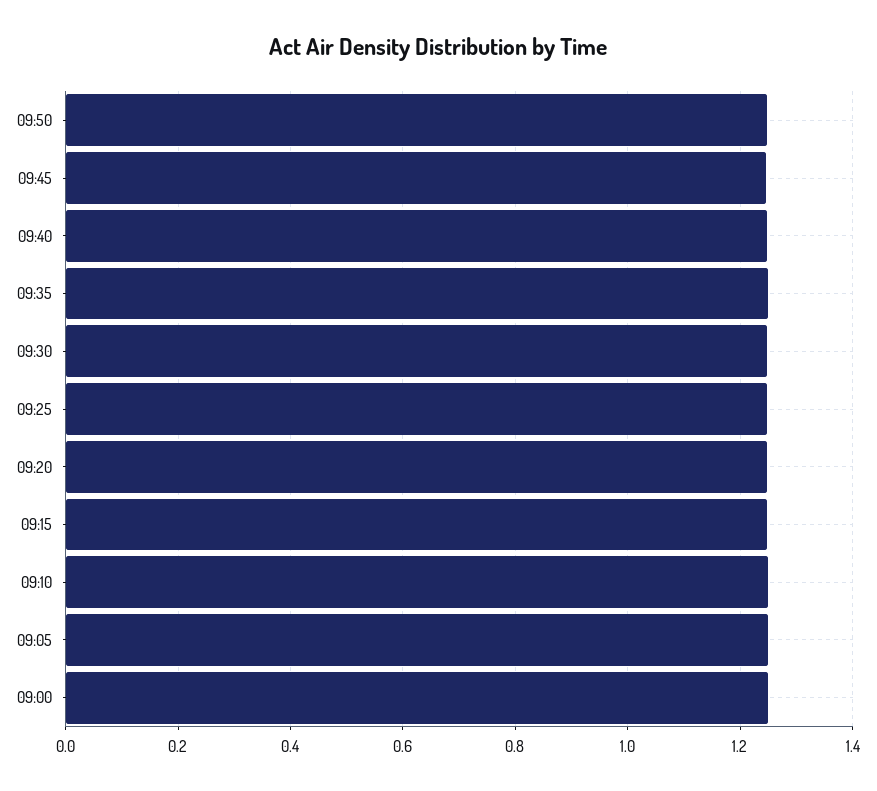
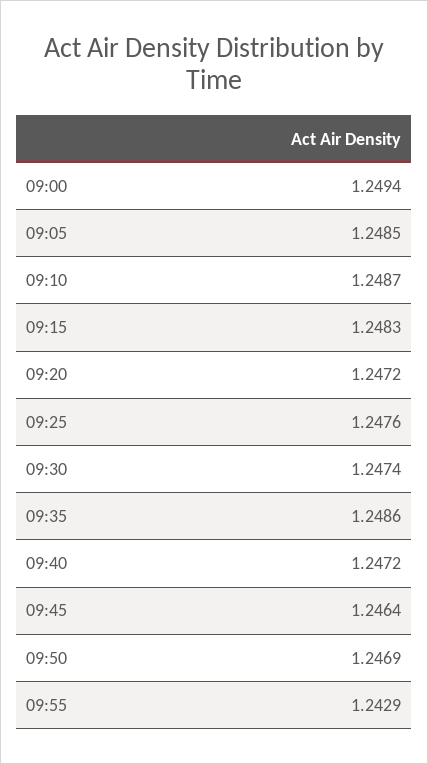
  {
    "09:50": 1.2469,
    "09:45": 1.2464,
    "09:40": 1.2472,
    "09:35": 1.2486,
    "09:30": 1.2474,
    "09:25": 1.2476,
    "09:20": 1.2472,
    "09:15": 1.2483,
    "09:10": 1.2487,
    "09:05": 1.2485,
-   "09:00": 1.2494
+   "09:00": 1.2494,
+   "09:55": 1.2429
  }

